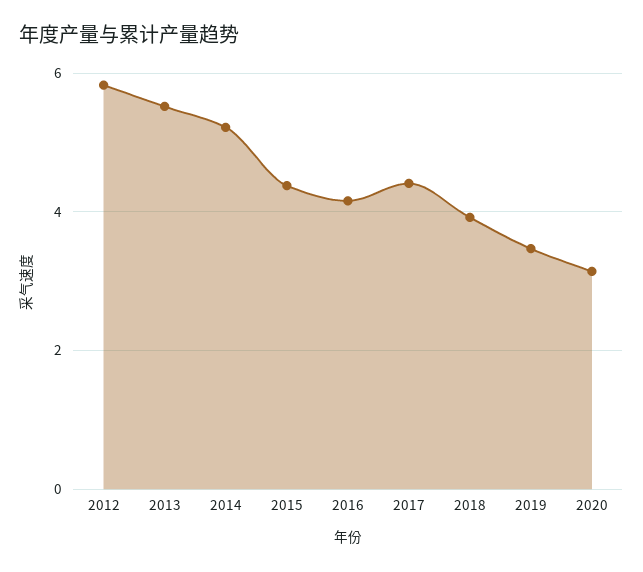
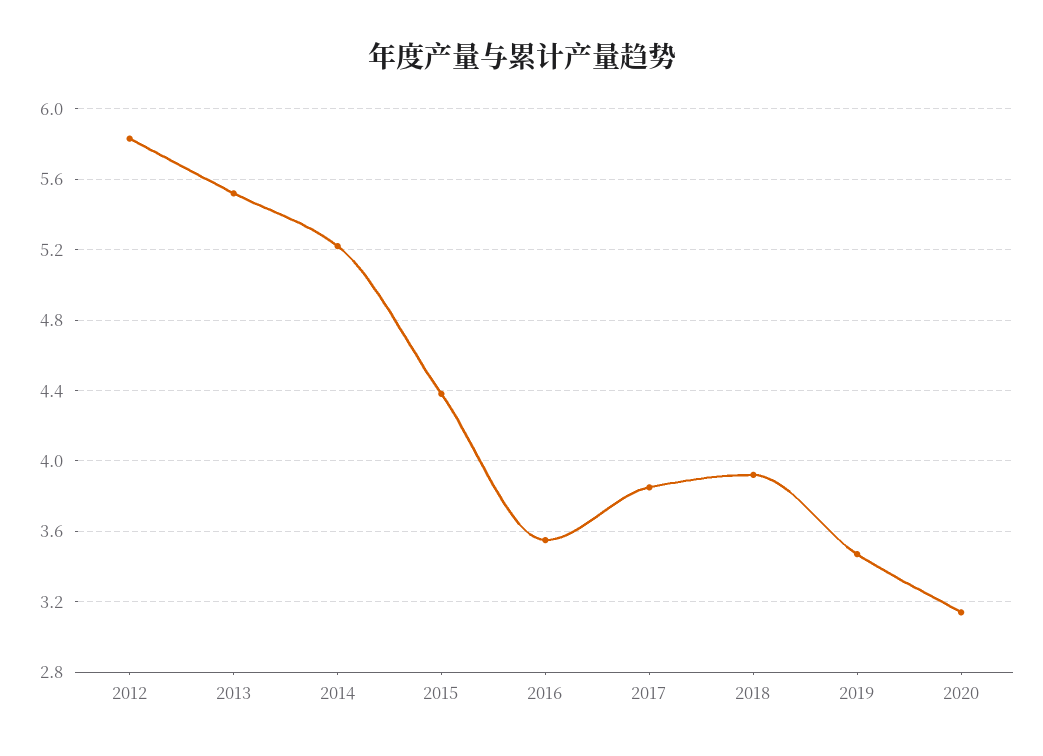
  {
    "2012": 5.85,
    "2013": 5.5,
    "2014": 5.2,
    "2015": 4.4,
-   "2016": 4.2,
+   "2016": 3.55,
-   "2017": 4.4,
+   "2017": 3.85,
    "2018": 3.9,
    "2019": 3.45,
    "2020": 3.15
  }

